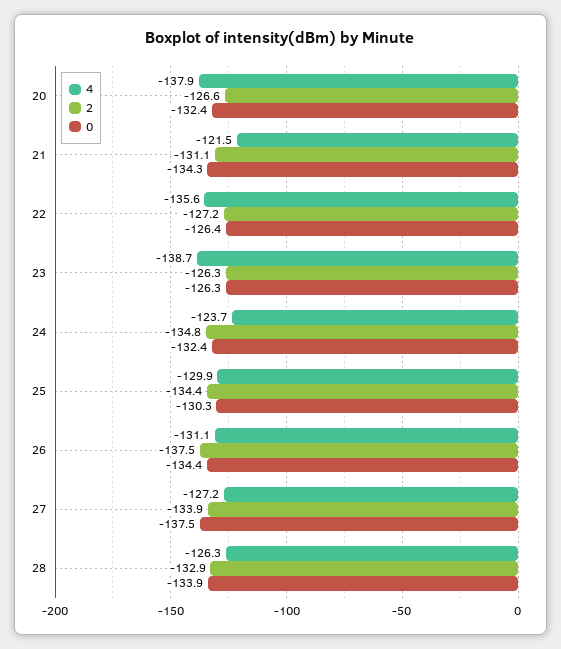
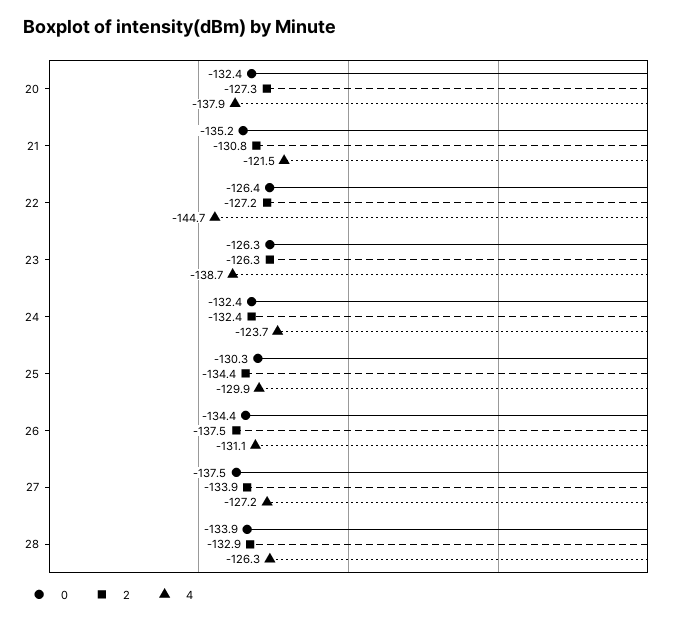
  {
    "4": {
      "20": -137.9,
      "21": -121.5,
-     "22": -135.6,
+     "22": -144.7,
      "23": -138.7,
      "24": -123.7,
      "25": -129.9,
      "26": -131.1,
      "27": -127.2,
      "28": -126.3
    },
    "2": {
-     "20": -126.6,
+     "20": -127.3,
-     "21": -131.1,
+     "21": -130.8,
      "22": -127.2,
      "23": -126.3,
-     "24": -134.8,
+     "24": -132.4,
      "25": -134.4,
      "26": -137.5,
      "27": -133.9,
      "28": -132.9
    },
    "0": {
      "20": -132.4,
-     "21": -134.3,
+     "21": -135.2,
      "22": -126.4,
      "23": -126.3,
      "24": -132.4,
      "25": -130.3,
      "26": -134.4,
      "27": -137.5,
      "28": -133.9
    }
  }

